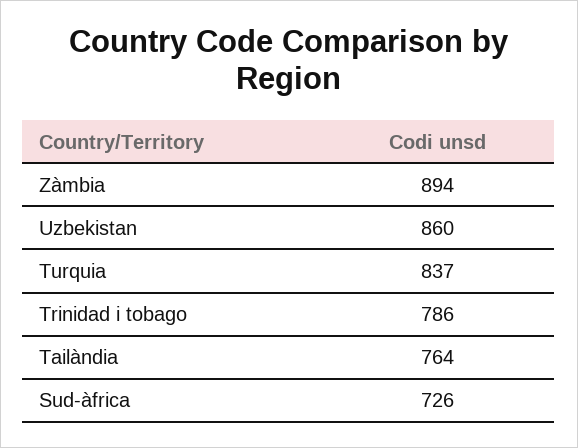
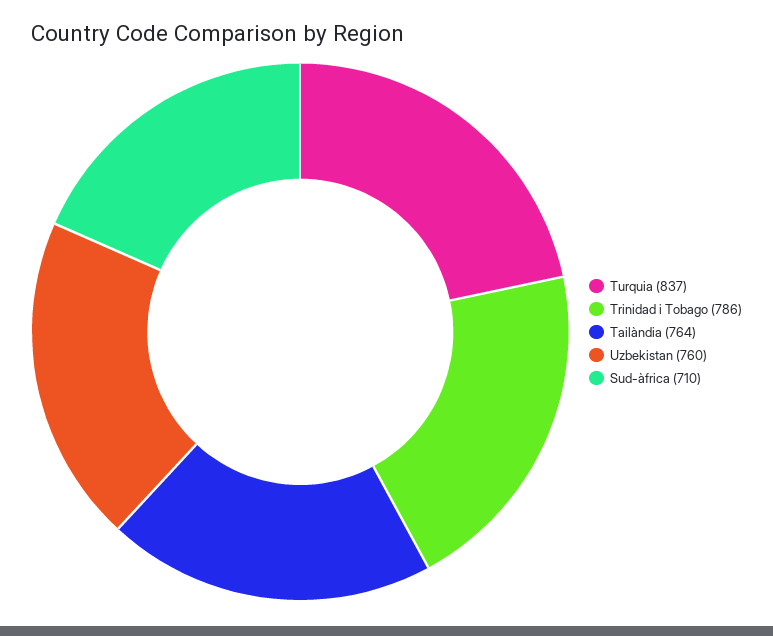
  {
-   "Zàmbia": 894,
-   "Uzbekistan": 860,
+   "Uzbekistan": 760,
    "Turquia": 837,
    "Trinidad i tobago": 786,
    "Tailàndia": 764,
-   "Sud-àfrica": 726
+   "Sud-àfrica": 710
  }

